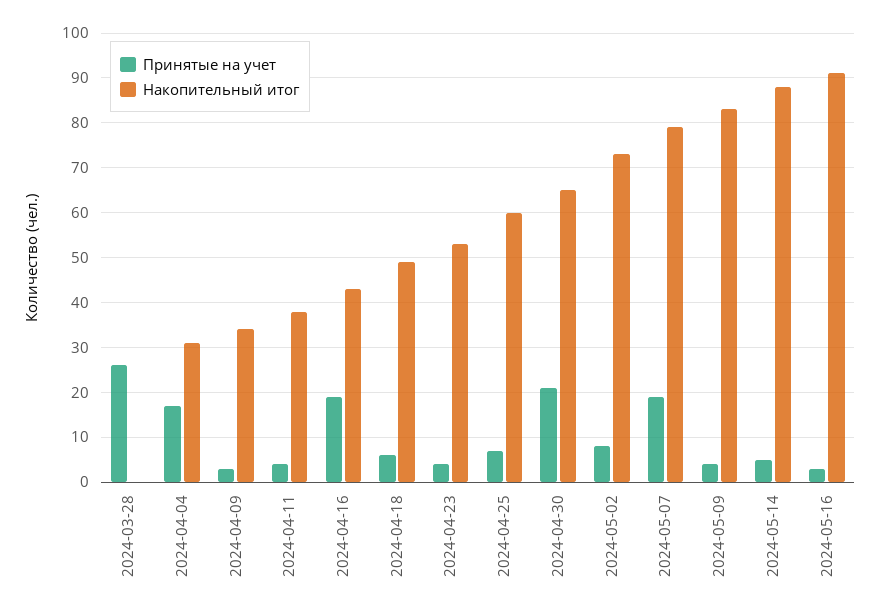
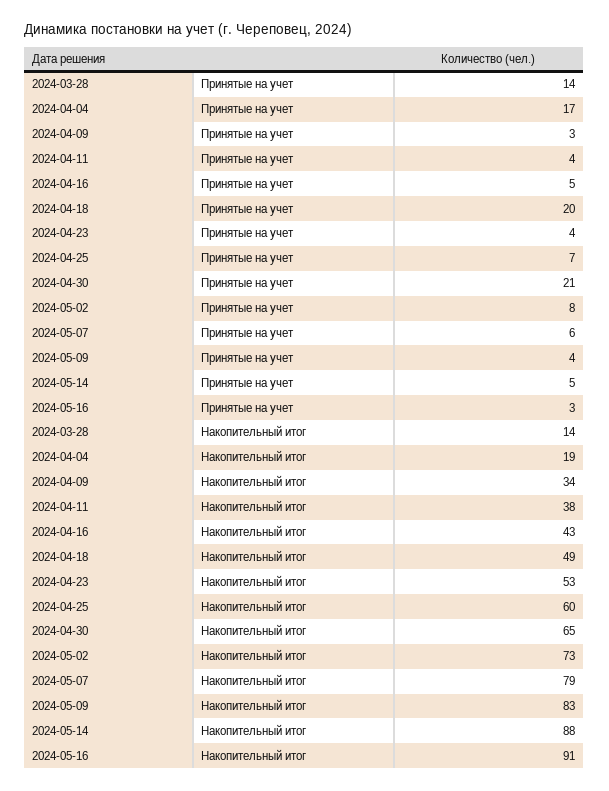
  {
    "Принятые на учет": {
-     "2024-03-28": 25,
+     "2024-03-28": 14,
      "2024-04-04": 17,
      "2024-04-09": 3,
      "2024-04-11": 4,
-     "2024-04-16": 20,
+     "2024-04-16": 5,
-     "2024-04-18": 5,
+     "2024-04-18": 20,
      "2024-04-23": 4,
      "2024-04-25": 7,
      "2024-04-30": 21,
      "2024-05-02": 8,
-     "2024-05-07": 20,
+     "2024-05-07": 6,
      "2024-05-09": 4,
      "2024-05-14": 5,
      "2024-05-16": 3
    },
    "Накопительный итог": {
-     "2024-03-28": 0,
+     "2024-03-28": 14,
-     "2024-04-04": 30,
+     "2024-04-04": 19,
      "2024-04-09": 34,
      "2024-04-11": 38,
      "2024-04-16": 43,
      "2024-04-18": 49,
      "2024-04-23": 53,
      "2024-04-25": 60,
      "2024-04-30": 65,
      "2024-05-02": 73,
      "2024-05-07": 79,
      "2024-05-09": 83,
      "2024-05-14": 88,
      "2024-05-16": 91
    }
  }

